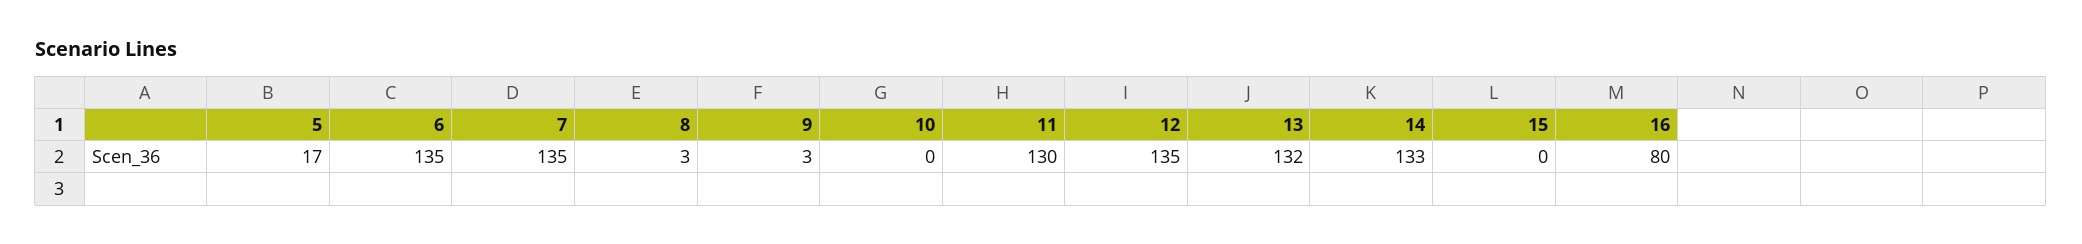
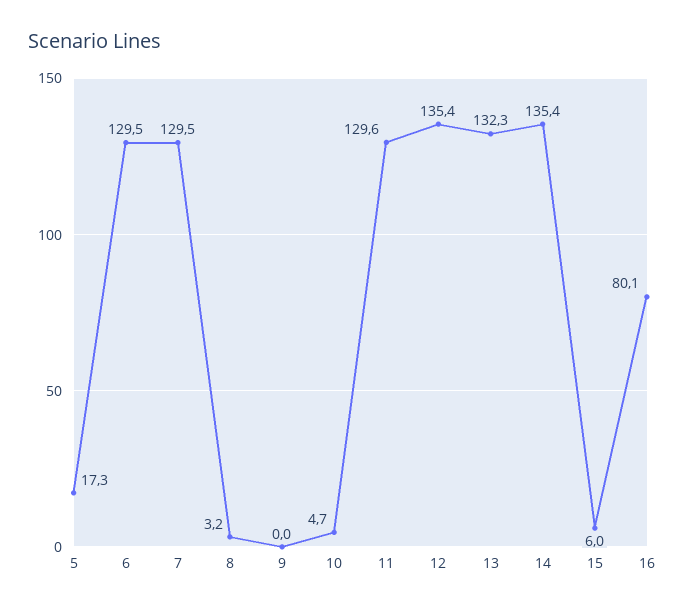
  {
    "5": 17.3,
-   "6": 135,
+   "6": 129.5,
-   "7": 135,
+   "7": 129.5,
    "8": 3.2,
-   "9": 3,
+   "9": 0,
-   "10": 0,
+   "10": 4.7,
    "11": 129.6,
    "12": 135.4,
    "13": 132.3,
-   "14": 133,
+   "14": 135.4,
-   "15": 0,
+   "15": 6,
    "16": 80.1
  }

